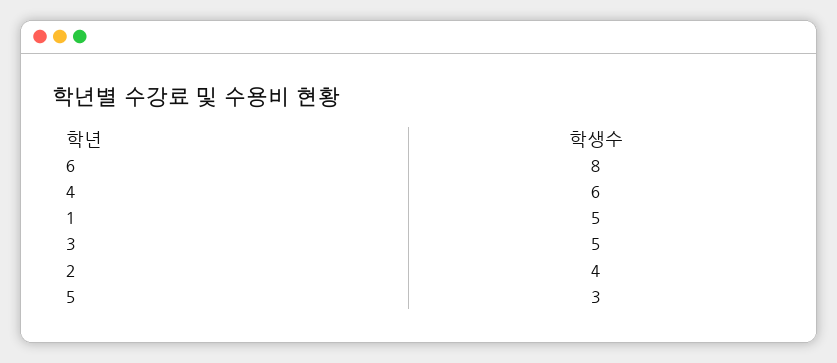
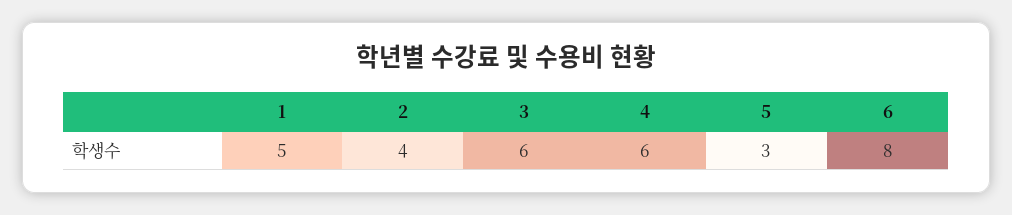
  {
    "6": 8,
    "4": 6,
    "1": 5,
-   "3": 5,
+   "3": 6,
    "2": 4,
    "5": 3
  }

